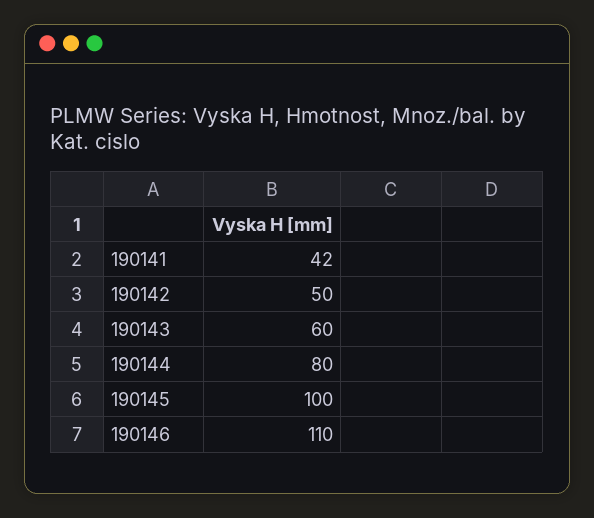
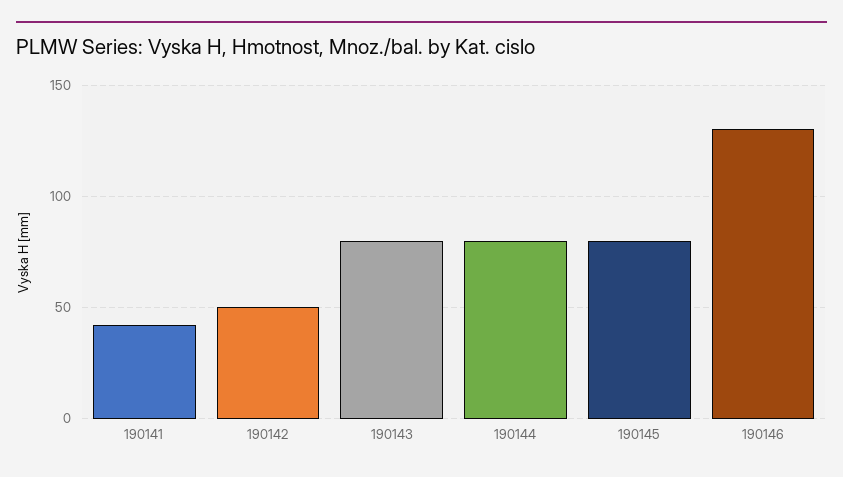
  {
    "190141": 42,
    "190142": 50,
-   "190143": 60,
+   "190143": 80,
    "190144": 80,
-   "190145": 100,
+   "190145": 80,
-   "190146": 110
+   "190146": 130
  }

